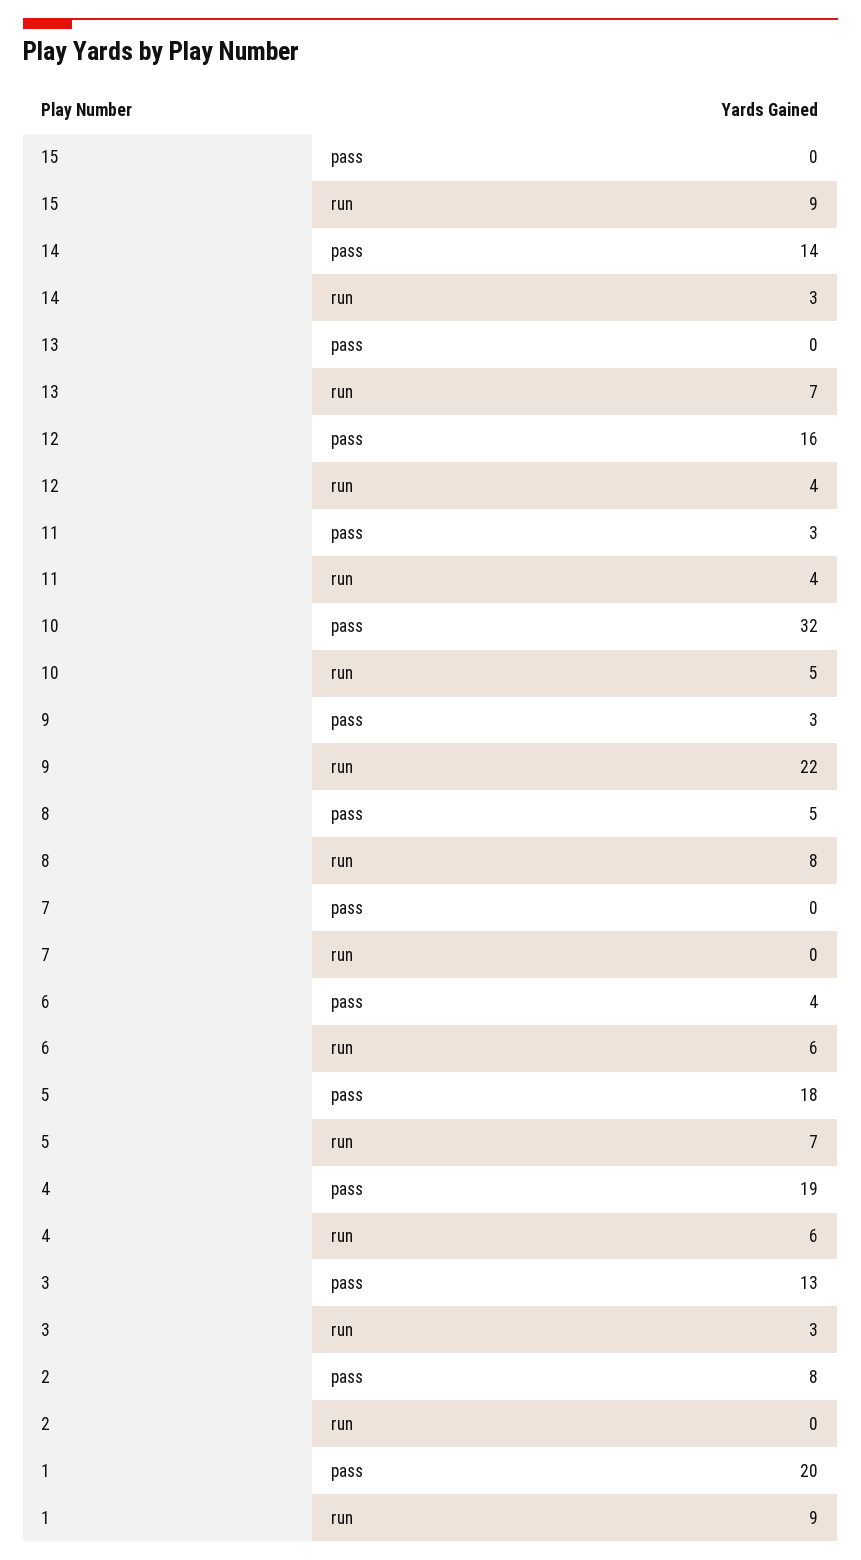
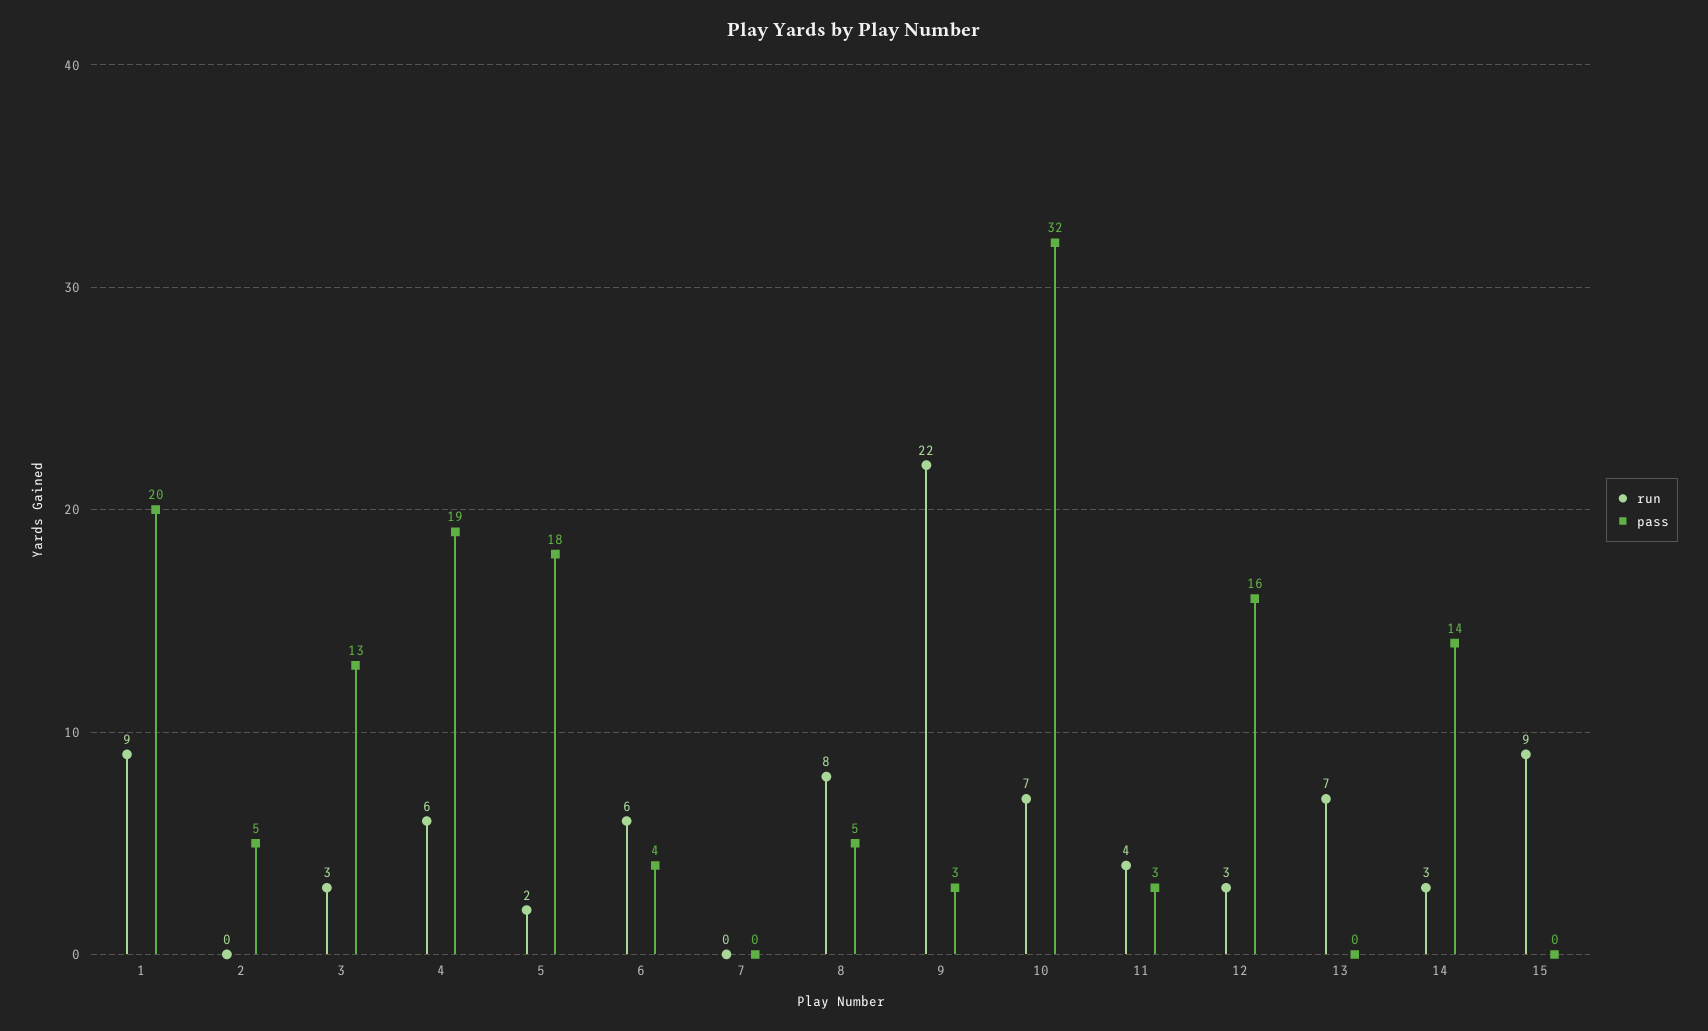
  {
    "pass": {
      "15": 0,
      "14": 14,
      "13": 0,
      "12": 16,
      "11": 3,
      "10": 32,
      "9": 3,
      "8": 5,
      "7": 0,
      "6": 4,
      "5": 18,
      "4": 19,
      "3": 13,
-     "2": 8,
+     "2": 5,
      "1": 20
    },
    "run": {
      "15": 9,
      "14": 3,
      "13": 7,
-     "12": 4,
+     "12": 3,
      "11": 4,
-     "10": 5,
+     "10": 7,
      "9": 22,
      "8": 8,
      "7": 0,
      "6": 6,
-     "5": 7,
+     "5": 2,
      "4": 6,
      "3": 3,
      "2": 0,
      "1": 9
    }
  }

